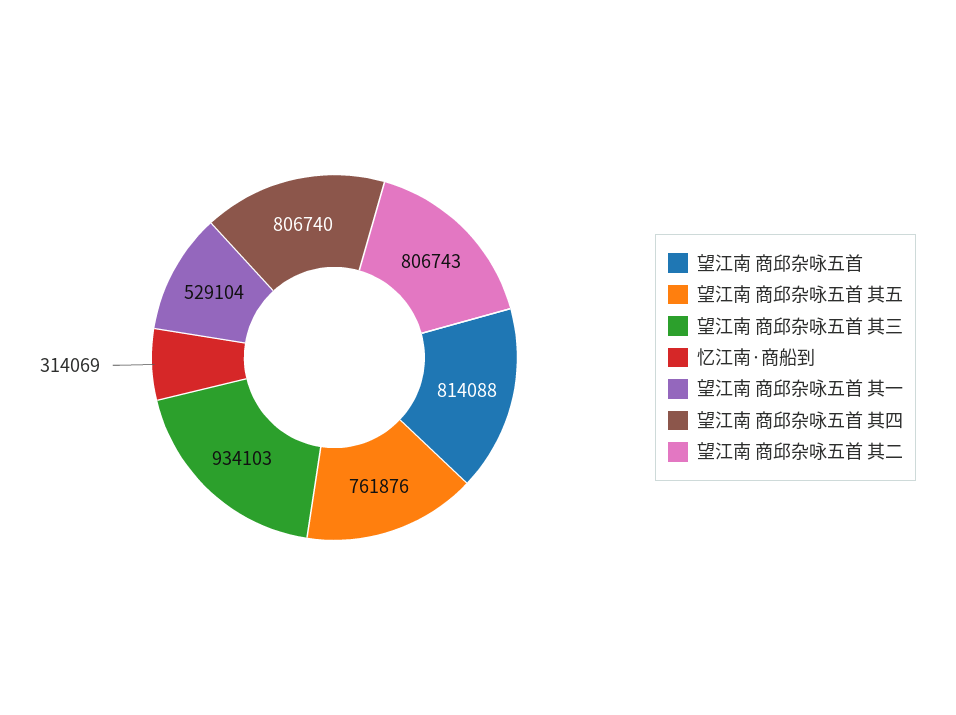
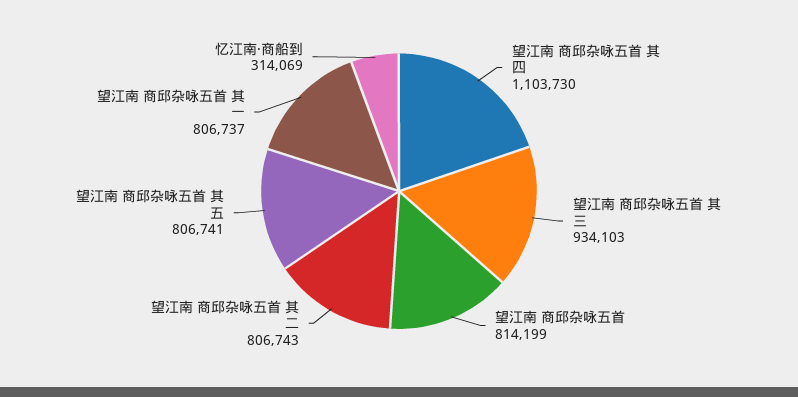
  {
-   "望江南 商邱杂咏五首": 814088,
+   "望江南 商邱杂咏五首": 814199,
-   "望江南 商邱杂咏五首 其五": 761876,
+   "望江南 商邱杂咏五首 其五": 806741,
    "望江南 商邱杂咏五首 其三": 934103,
    "忆江南·商船到": 314069,
-   "望江南 商邱杂咏五首 其一": 529104,
+   "望江南 商邱杂咏五首 其一": 806737,
-   "望江南 商邱杂咏五首 其四": 806740,
+   "望江南 商邱杂咏五首 其四": 1103730,
    "望江南 商邱杂咏五首 其二": 806743
  }

